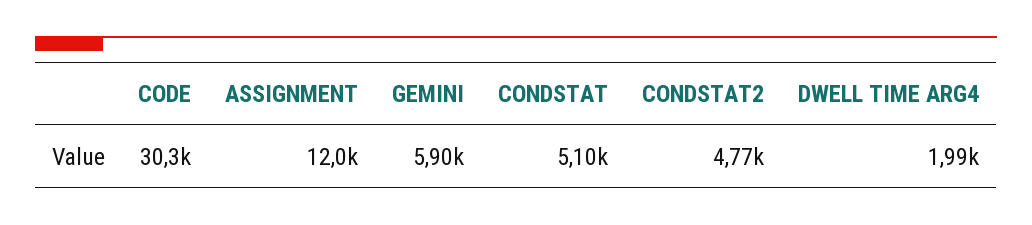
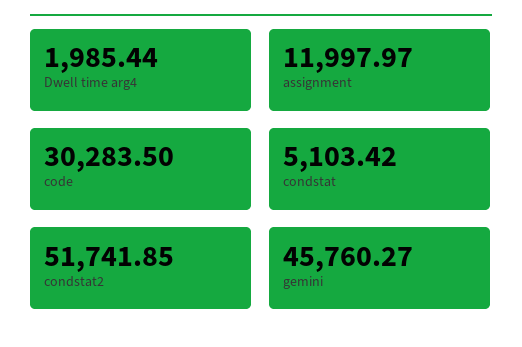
  {
    "CODE": 30283.5,
    "ASSIGNMENT": 11997.97,
-   "GEMINI": 5900,
+   "GEMINI": 45760.27,
    "CONDSTAT": 5103.42,
-   "CONDSTAT2": 4770,
+   "CONDSTAT2": 51741.85,
    "DWELL TIME ARG4": 1985.44
  }

